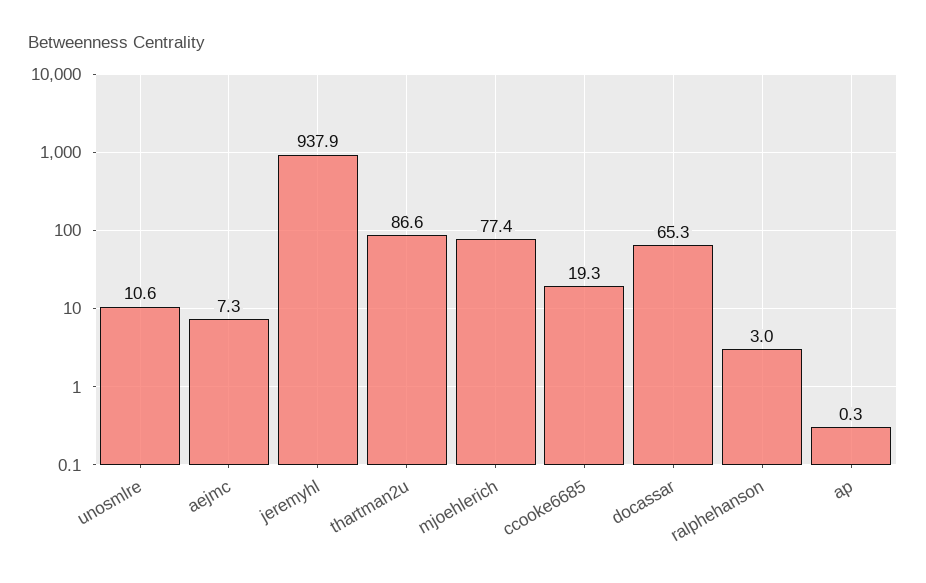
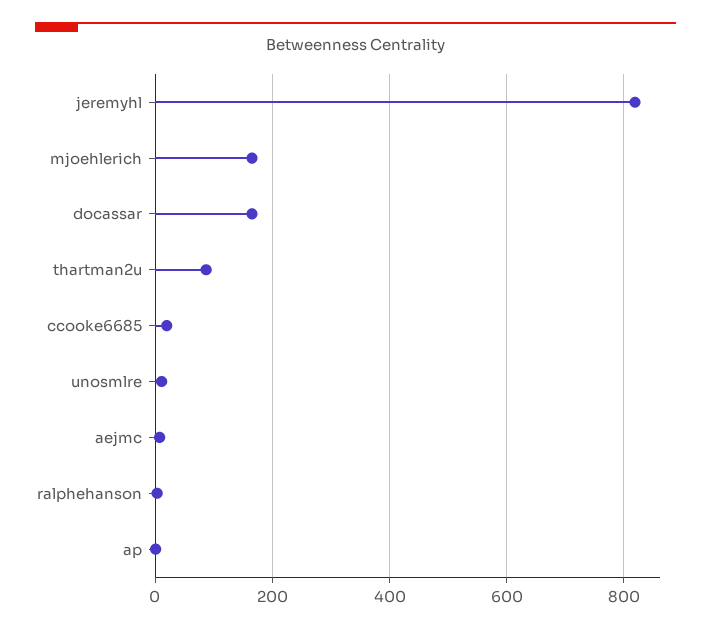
  {
    "unosmlre": 10.6,
    "aejmc": 7.3,
-   "jeremyhl": 937.9,
+   "jeremyhl": 820,
    "thartman2u": 86.6,
-   "mjoehlerich": 77.4,
+   "mjoehlerich": 160,
    "ccooke6685": 19.3,
-   "docassar": 65.3,
+   "docassar": 160,
    "ralphehanson": 3,
    "ap": 0.3
  }

